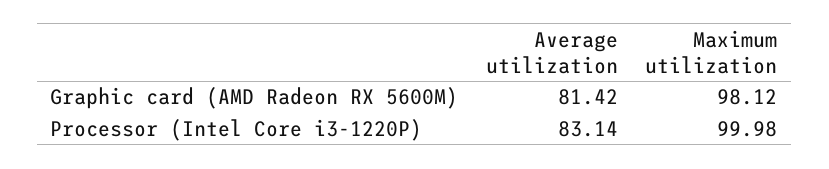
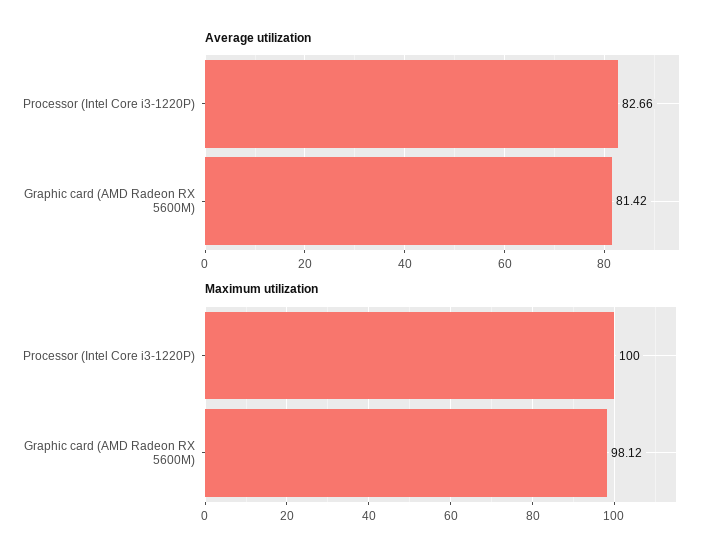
  {
    "Average utilization": {
      "Graphic card (AMD Radeon RX 5600M)": 81.42,
-     "Processor (Intel Core i3-1220P)": 83.14
+     "Processor (Intel Core i3-1220P)": 82.66
    },
    "Maximum utilization": {
      "Graphic card (AMD Radeon RX 5600M)": 98.12,
-     "Processor (Intel Core i3-1220P)": 99.98
+     "Processor (Intel Core i3-1220P)": 100
    }
  }

